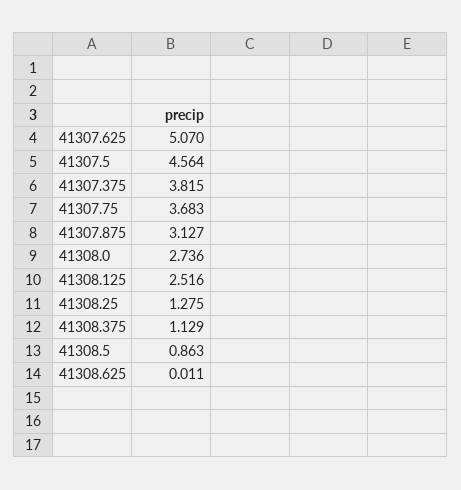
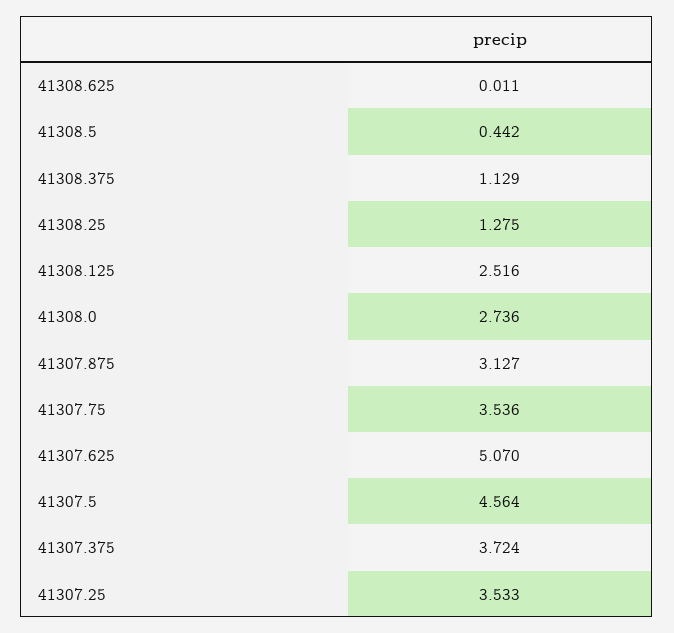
  {
    "41307.625": 5.07,
    "41307.5": 4.564,
-   "41307.375": 3.815,
+   "41307.375": 3.724,
-   "41307.75": 3.683,
+   "41307.75": 3.536,
    "41307.875": 3.127,
    "41308.0": 2.736,
    "41308.125": 2.516,
    "41308.25": 1.275,
    "41308.375": 1.129,
-   "41308.5": 0.863,
+   "41308.5": 0.442,
-   "41308.625": 0.011
+   "41308.625": 0.011,
+   "41307.25": 3.533
  }

